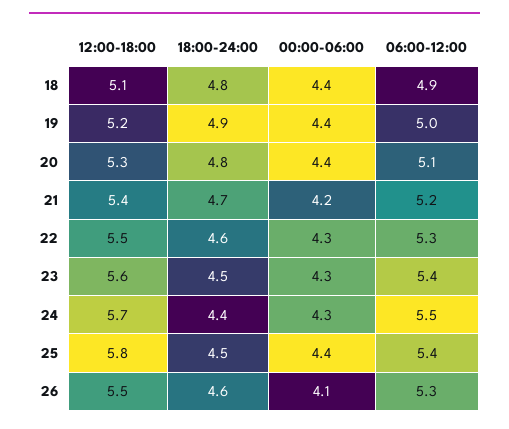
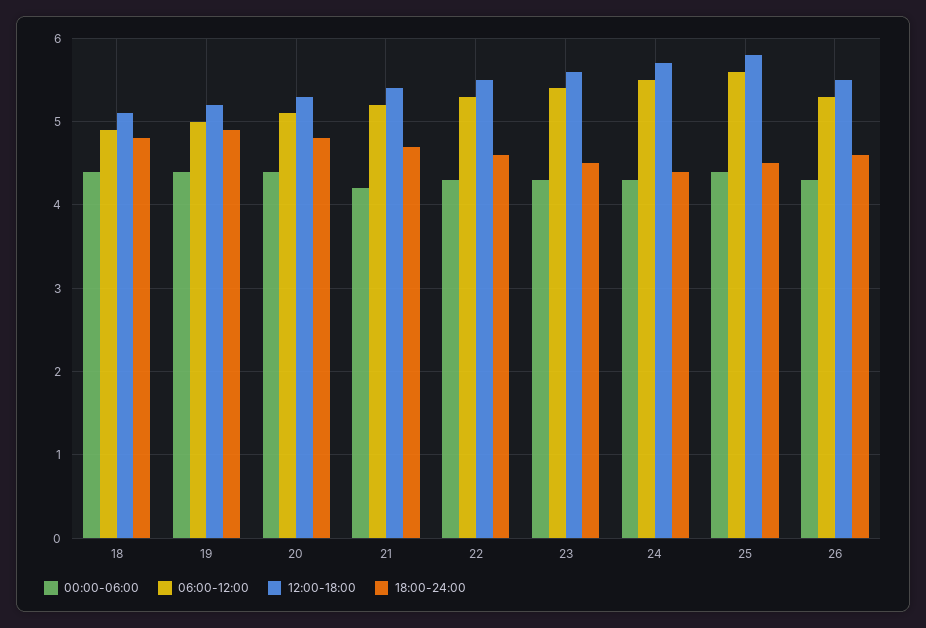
  {
    "12:00-18:00": {
      "18": 5.1,
      "19": 5.2,
      "20": 5.3,
      "21": 5.4,
      "22": 5.5,
      "23": 5.6,
      "24": 5.7,
      "25": 5.8,
      "26": 5.5
    },
    "18:00-24:00": {
      "18": 4.8,
      "19": 4.9,
      "20": 4.8,
      "21": 4.7,
      "22": 4.6,
      "23": 4.5,
      "24": 4.4,
      "25": 4.5,
      "26": 4.6
    },
    "00:00-06:00": {
      "18": 4.4,
      "19": 4.4,
      "20": 4.4,
      "21": 4.2,
      "22": 4.3,
      "23": 4.3,
      "24": 4.3,
      "25": 4.4,
-     "26": 4.1
+     "26": 4.3
    },
    "06:00-12:00": {
      "18": 4.9,
      "19": 5,
      "20": 5.1,
      "21": 5.2,
      "22": 5.3,
      "23": 5.4,
      "24": 5.5,
-     "25": 5.4,
+     "25": 5.6,
      "26": 5.3
    }
  }

